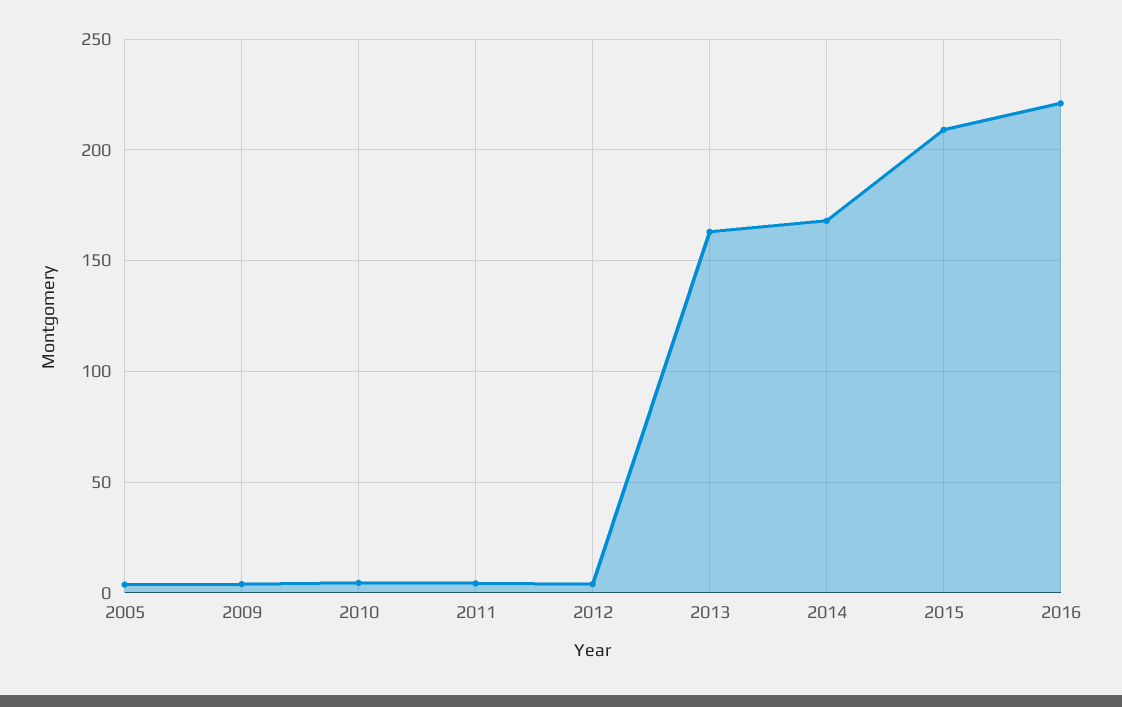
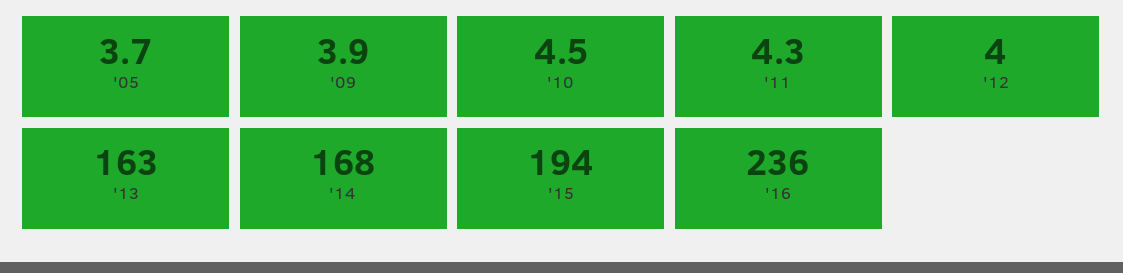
  {
    "2005": 3.7,
    "2009": 3.9,
    "2010": 4.5,
    "2011": 4.3,
    "2012": 4,
    "2013": 163,
    "2014": 168,
-   "2015": 210,
+   "2015": 194,
-   "2016": 220
+   "2016": 236
  }

